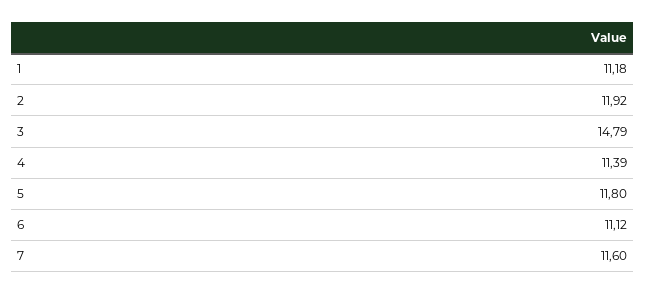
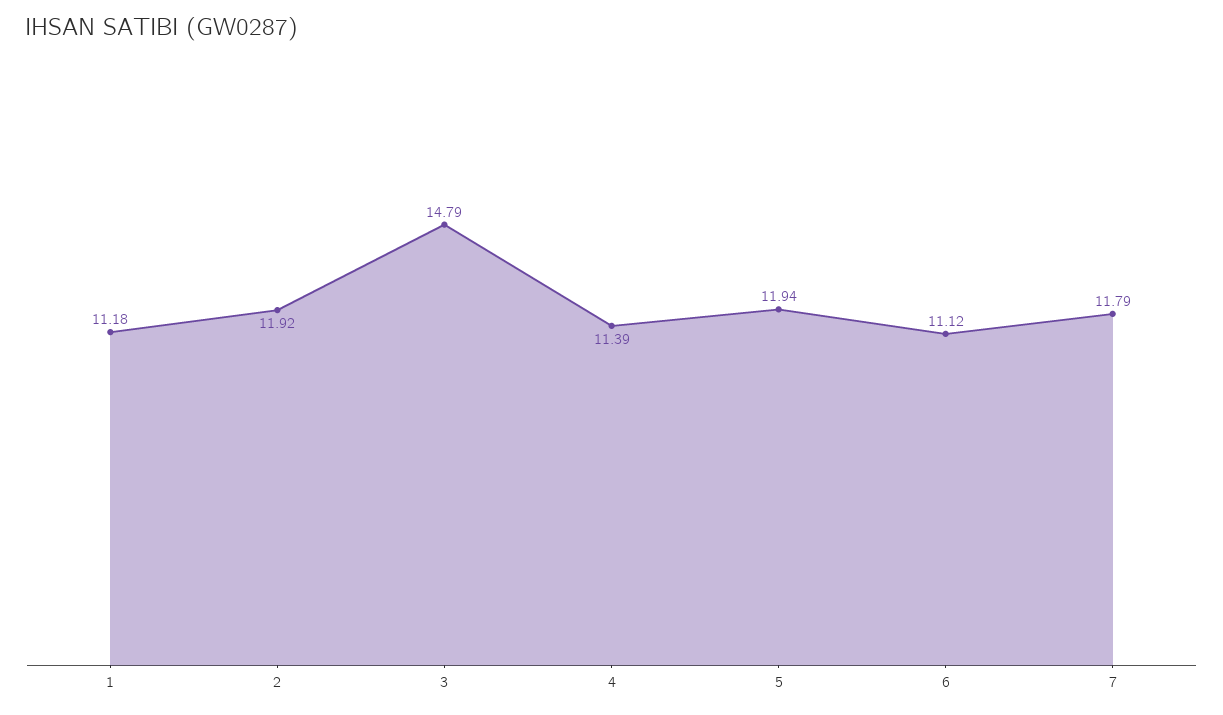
  {
    "1": 11.18,
    "2": 11.92,
    "3": 14.79,
    "4": 11.39,
-   "5": 11.8,
+   "5": 11.94,
    "6": 11.12,
-   "7": 11.6
+   "7": 11.79
  }

